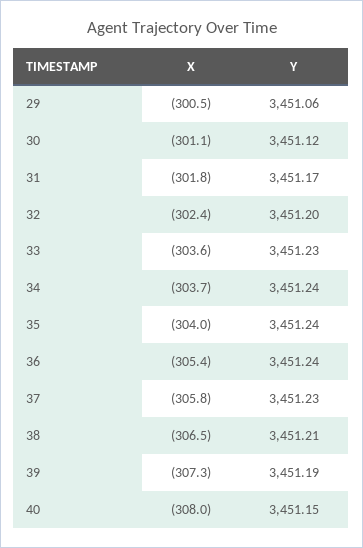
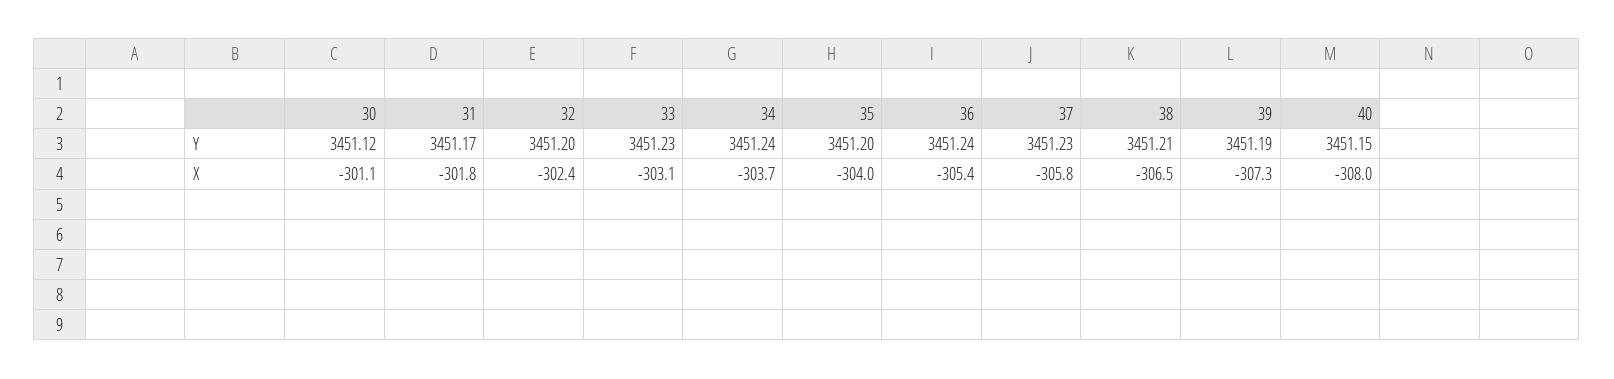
  {
    "X": {
-     "29": -300.5,
      "30": -301.1,
      "31": -301.8,
      "32": -302.4,
-     "33": -303.6,
+     "33": -303.1,
      "34": -303.7,
      "35": -304,
      "36": -305.4,
      "37": -305.8,
      "38": -306.5,
      "39": -307.3,
      "40": -308
    },
    "Y": {
-     "29": 3451.06,
      "30": 3451.12,
      "31": 3451.17,
      "32": 3451.2,
      "33": 3451.23,
      "34": 3451.24,
-     "35": 3451.24,
+     "35": 3451.2,
      "36": 3451.24,
      "37": 3451.23,
      "38": 3451.21,
      "39": 3451.19,
      "40": 3451.15
    }
  }

